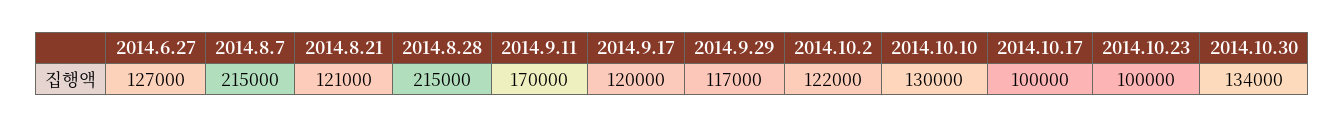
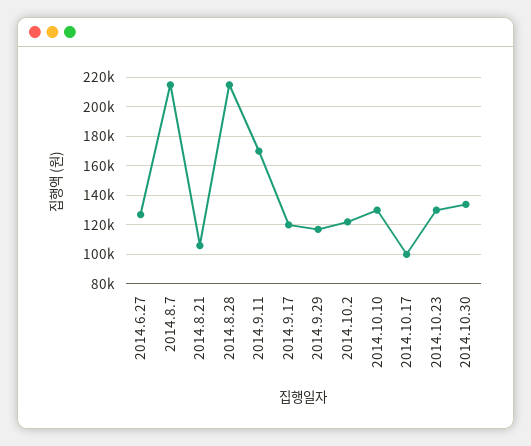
  {
    "2014.6.27": 127000,
    "2014.8.7": 215000,
-   "2014.8.21": 121000,
+   "2014.8.21": 105000,
    "2014.8.28": 215000,
    "2014.9.11": 170000,
    "2014.9.17": 120000,
    "2014.9.29": 117000,
    "2014.10.2": 122000,
    "2014.10.10": 130000,
    "2014.10.17": 100000,
-   "2014.10.23": 100000,
+   "2014.10.23": 130000,
    "2014.10.30": 134000
  }

